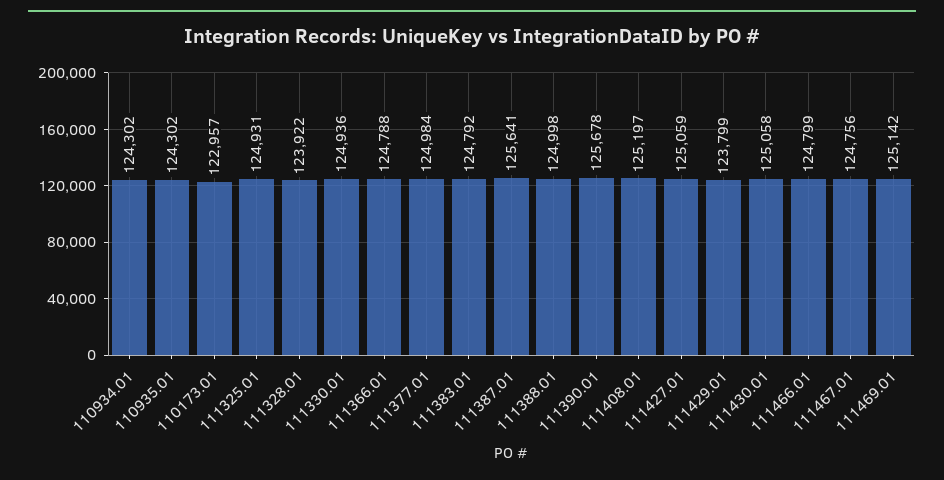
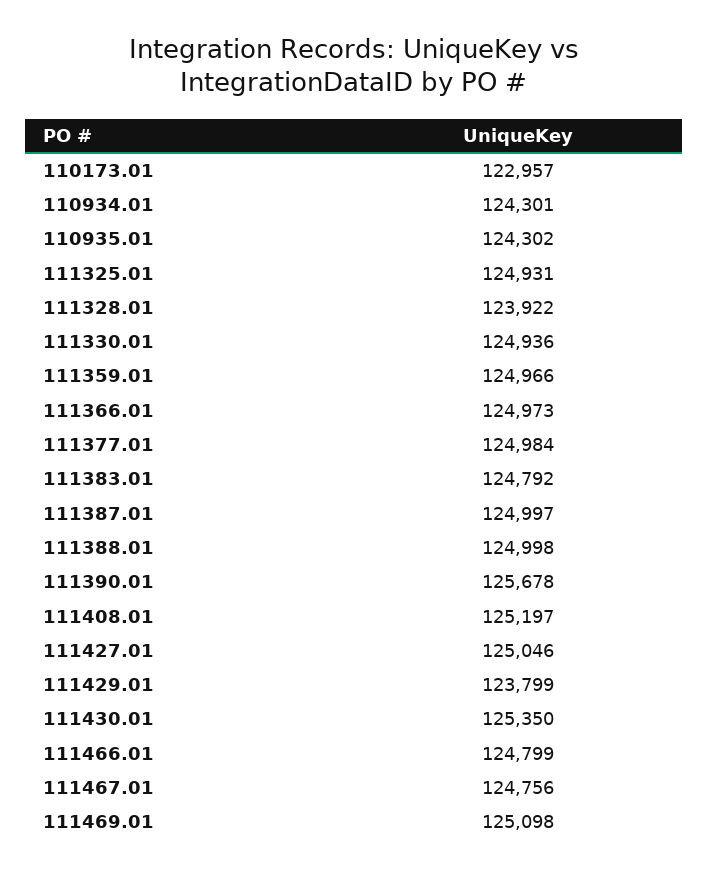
  {
-   "110934.01": 124302,
+   "110934.01": 124301,
    "110935.01": 124302,
    "110173.01": 122957,
    "111325.01": 124931,
    "111328.01": 123922,
    "111330.01": 124936,
-   "111366.01": 124788,
+   "111366.01": 124973,
    "111377.01": 124984,
    "111383.01": 124792,
-   "111387.01": 125641,
+   "111387.01": 124997,
    "111388.01": 124998,
    "111390.01": 125678,
    "111408.01": 125197,
-   "111427.01": 125059,
+   "111427.01": 125046,
    "111429.01": 123799,
-   "111430.01": 125058,
+   "111430.01": 125350,
    "111466.01": 124799,
    "111467.01": 124756,
-   "111469.01": 125142
+   "111469.01": 125098,
+   "111359.01": 124966
  }

